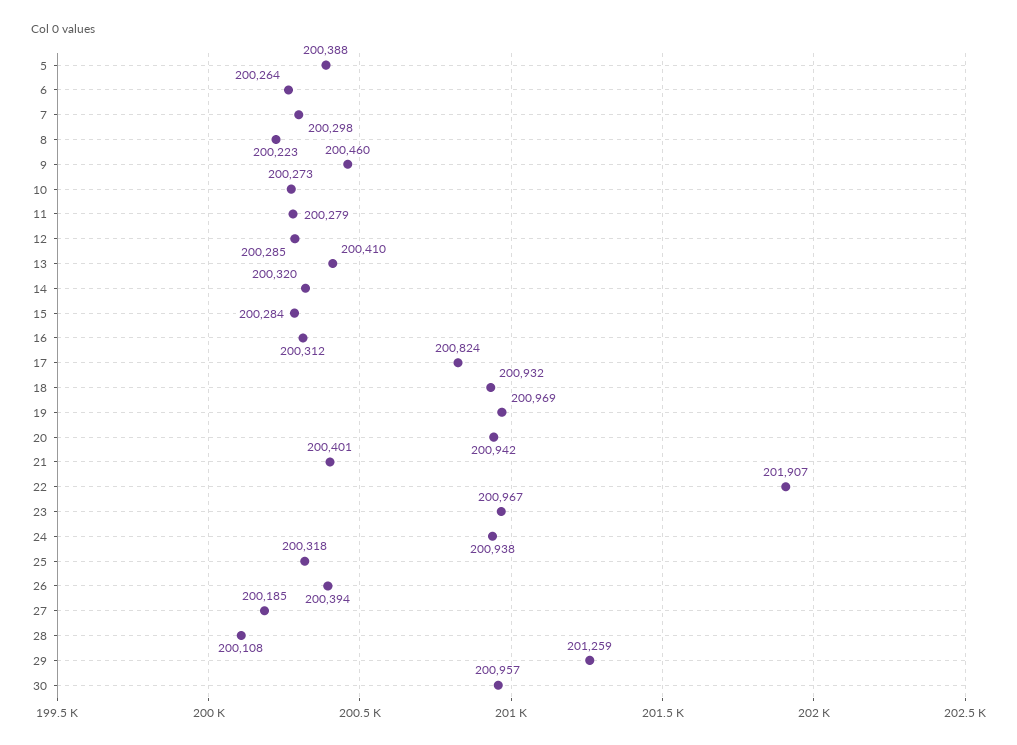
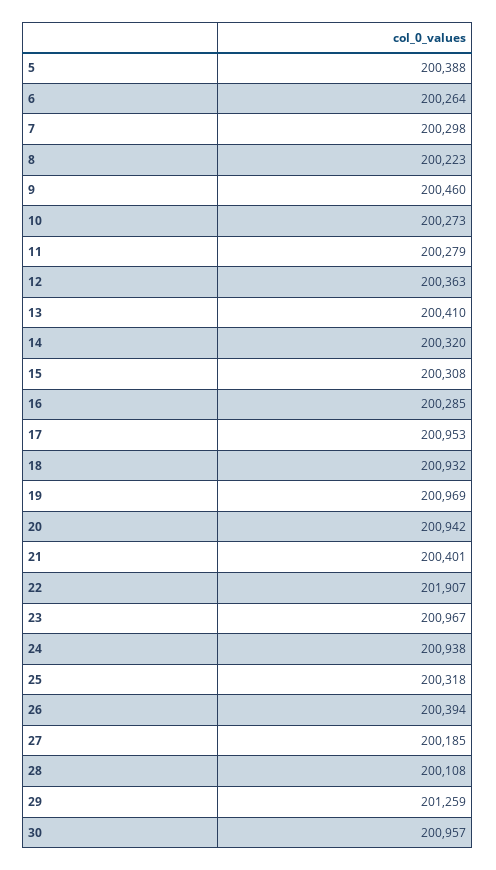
  {
    "5": 200388,
    "6": 200264,
    "7": 200298,
    "8": 200223,
    "9": 200460,
    "10": 200273,
    "11": 200279,
-   "12": 200285,
+   "12": 200363,
    "13": 200410,
    "14": 200320,
-   "15": 200284,
+   "15": 200308,
-   "16": 200312,
+   "16": 200285,
-   "17": 200824,
+   "17": 200953,
    "18": 200932,
    "19": 200969,
    "20": 200942,
    "21": 200401,
    "22": 201907,
    "23": 200967,
    "24": 200938,
    "25": 200318,
    "26": 200394,
    "27": 200185,
    "28": 200108,
    "29": 201259,
    "30": 200957
  }

